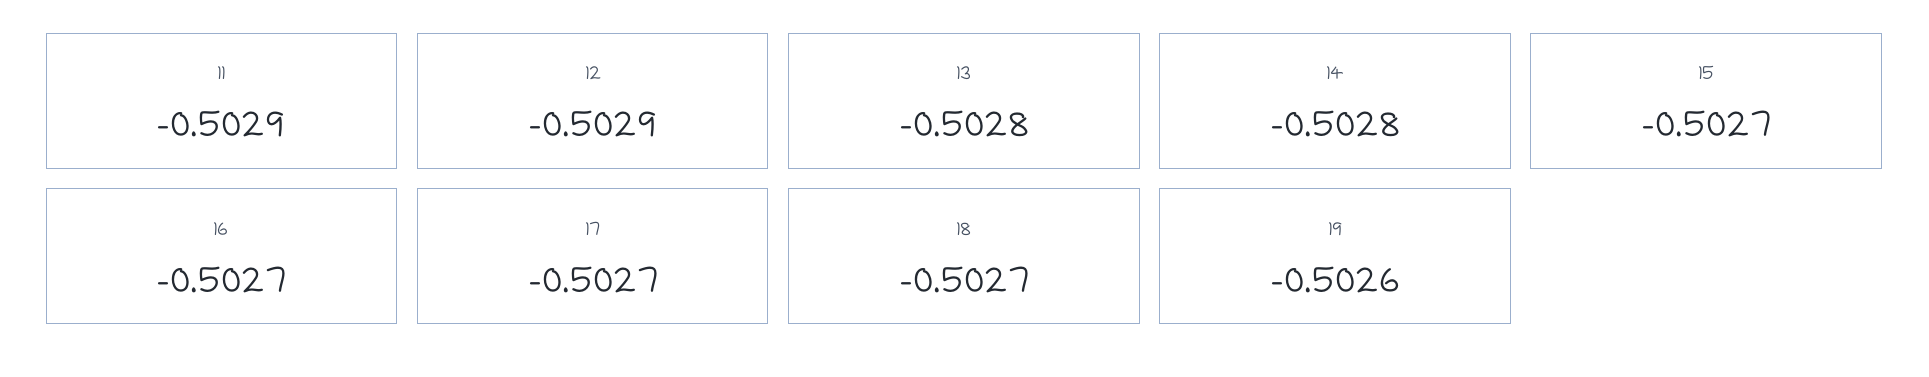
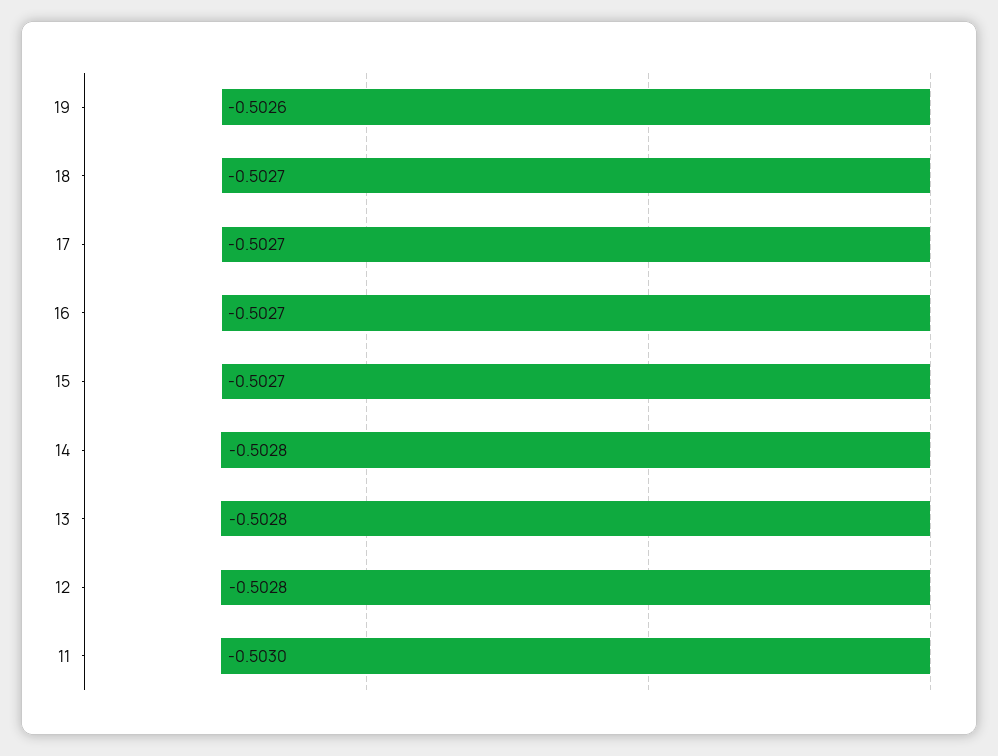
  {
-   "11": -0.5029,
+   "11": -0.503,
-   "12": -0.5029,
+   "12": -0.5028,
    "13": -0.5028,
    "14": -0.5028,
    "15": -0.5027,
    "16": -0.5027,
    "17": -0.5027,
    "18": -0.5027,
    "19": -0.5026
  }

